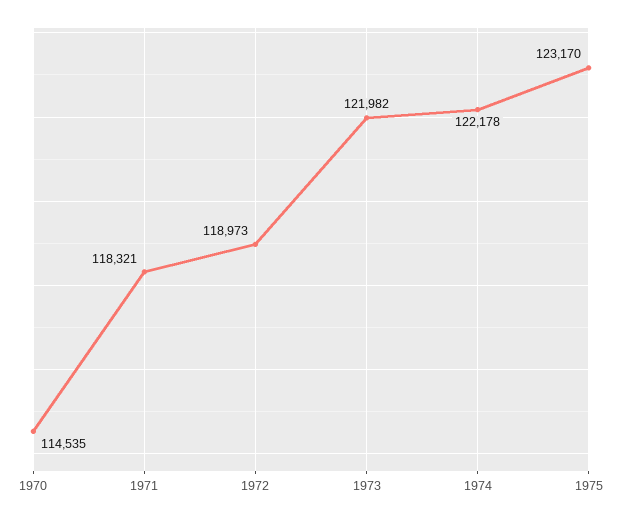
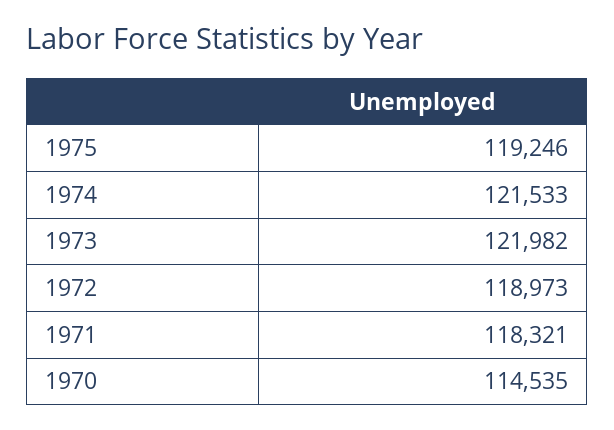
  {
    "1970": 114535,
    "1971": 118321,
    "1972": 118973,
    "1973": 121982,
-   "1974": 122178,
+   "1974": 121533,
-   "1975": 123170
+   "1975": 119246
  }

